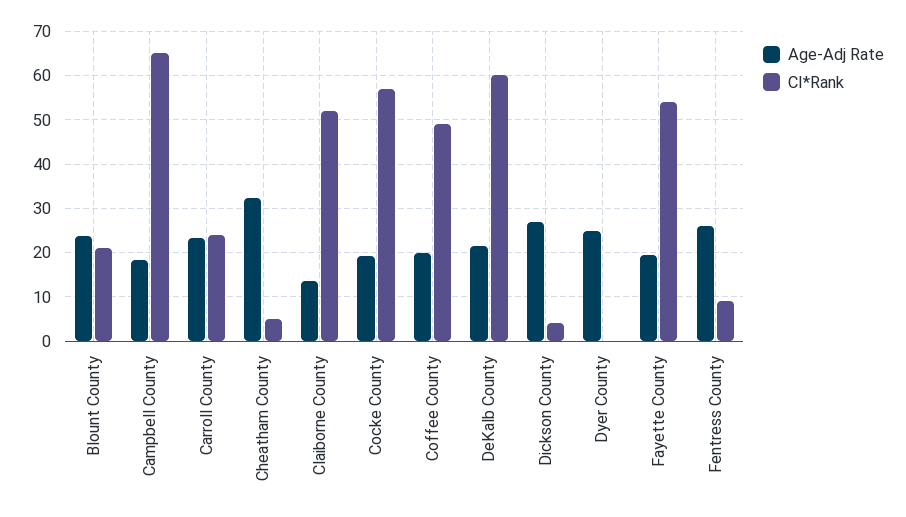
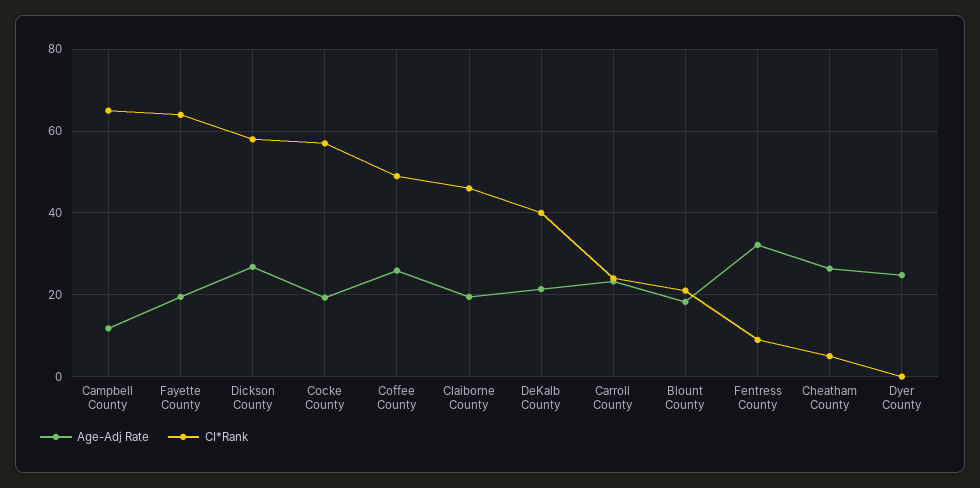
  {
    "Age-Adj Rate": {
-     "Blount County": 24,
+     "Blount County": 18,
-     "Campbell County": 18,
+     "Campbell County": 12,
      "Carroll County": 24,
-     "Cheatham County": 32,
+     "Cheatham County": 26,
-     "Claiborne County": 14,
+     "Claiborne County": 20,
      "Cocke County": 20,
-     "Coffee County": 20,
+     "Coffee County": 26,
      "DeKalb County": 22,
      "Dickson County": 26,
      "Dyer County": 24,
      "Fayette County": 20,
-     "Fentress County": 26
+     "Fentress County": 32
    },
    "CI*Rank": {
      "Blount County": 22,
      "Campbell County": 66,
      "Carroll County": 24,
      "Cheatham County": 6,
-     "Claiborne County": 52,
+     "Claiborne County": 46,
      "Cocke County": 58,
      "Coffee County": 50,
-     "DeKalb County": 60,
+     "DeKalb County": 40,
-     "Dickson County": 4,
+     "Dickson County": 58,
      "Dyer County": 0,
-     "Fayette County": 54,
+     "Fayette County": 64,
      "Fentress County": 10
    }
  }

